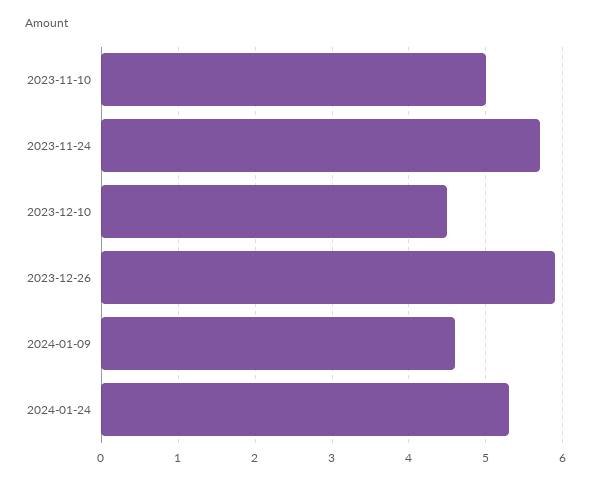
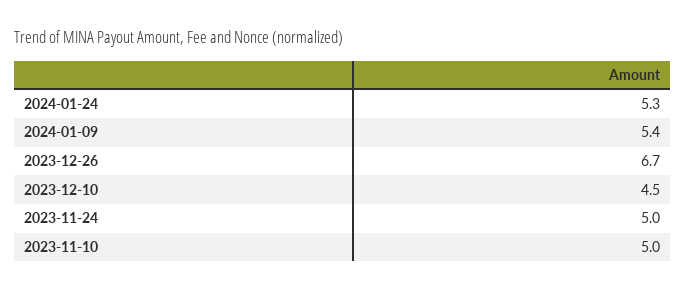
  {
    "2023-11-10": 5,
-   "2023-11-24": 5.7,
+   "2023-11-24": 5,
    "2023-12-10": 4.5,
-   "2023-12-26": 5.9,
+   "2023-12-26": 6.7,
-   "2024-01-09": 4.6,
+   "2024-01-09": 5.4,
    "2024-01-24": 5.3
  }

